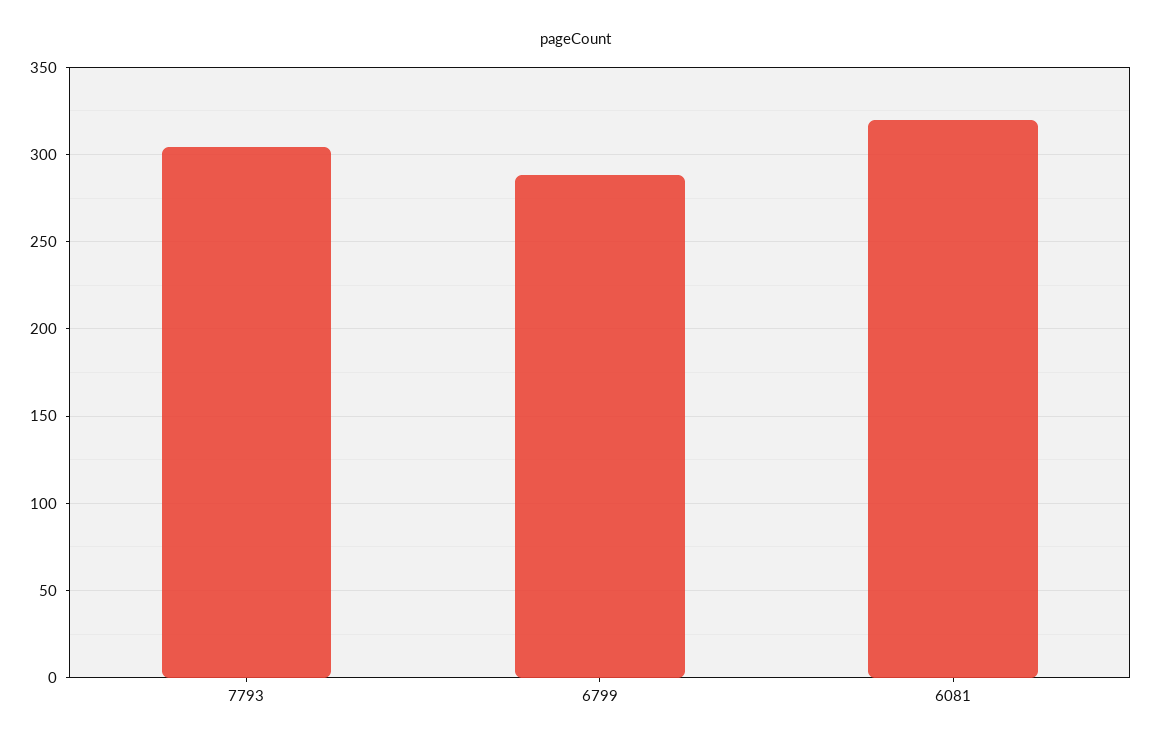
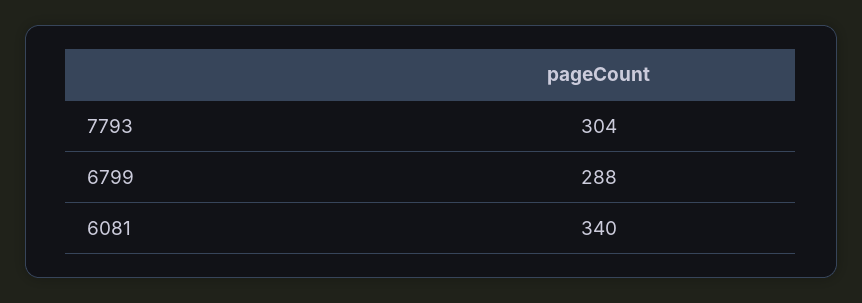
  {
    "7793": 304,
    "6799": 288,
-   "6081": 320
+   "6081": 340
  }

